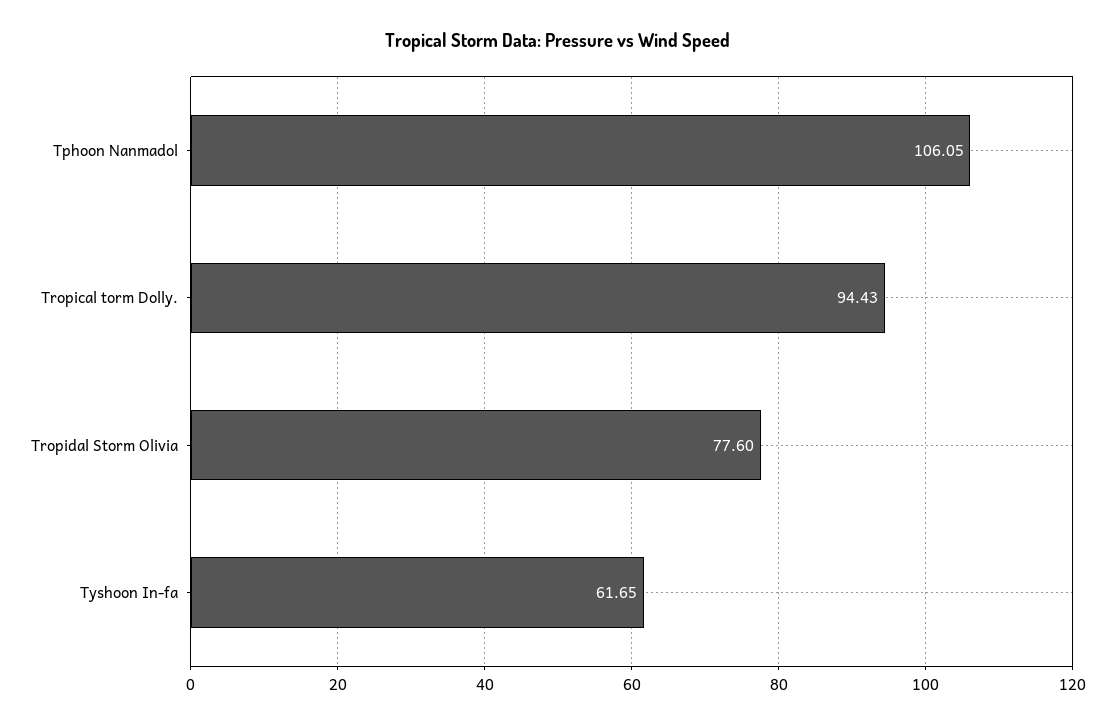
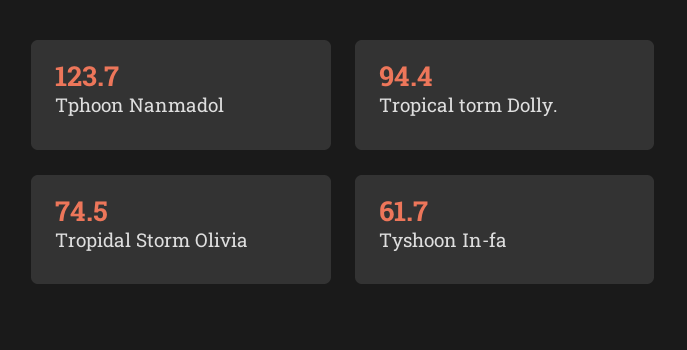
  {
-   "Tphoon Nanmadol": 106.05,
+   "Tphoon Nanmadol": 123.7,
    "Tropical torm Dolly.": 94.43,
-   "Tropidal Storm Olivia": 77.6,
+   "Tropidal Storm Olivia": 74.5,
    "Tyshoon In-fa": 61.65
  }

